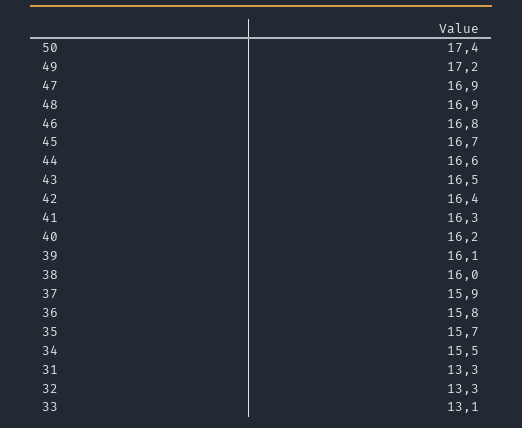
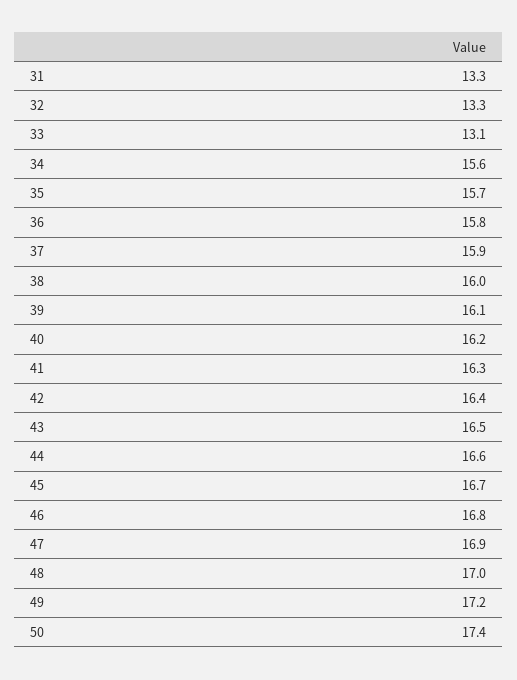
  {
    "50": 17.4,
    "49": 17.2,
    "47": 16.9,
-   "48": 16.9,
+   "48": 17,
    "46": 16.8,
    "45": 16.7,
    "44": 16.6,
    "43": 16.5,
    "42": 16.4,
    "41": 16.3,
    "40": 16.2,
    "39": 16.1,
    "38": 16,
    "37": 15.9,
    "36": 15.8,
    "35": 15.7,
-   "34": 15.5,
+   "34": 15.6,
    "31": 13.3,
    "32": 13.3,
    "33": 13.1
  }

